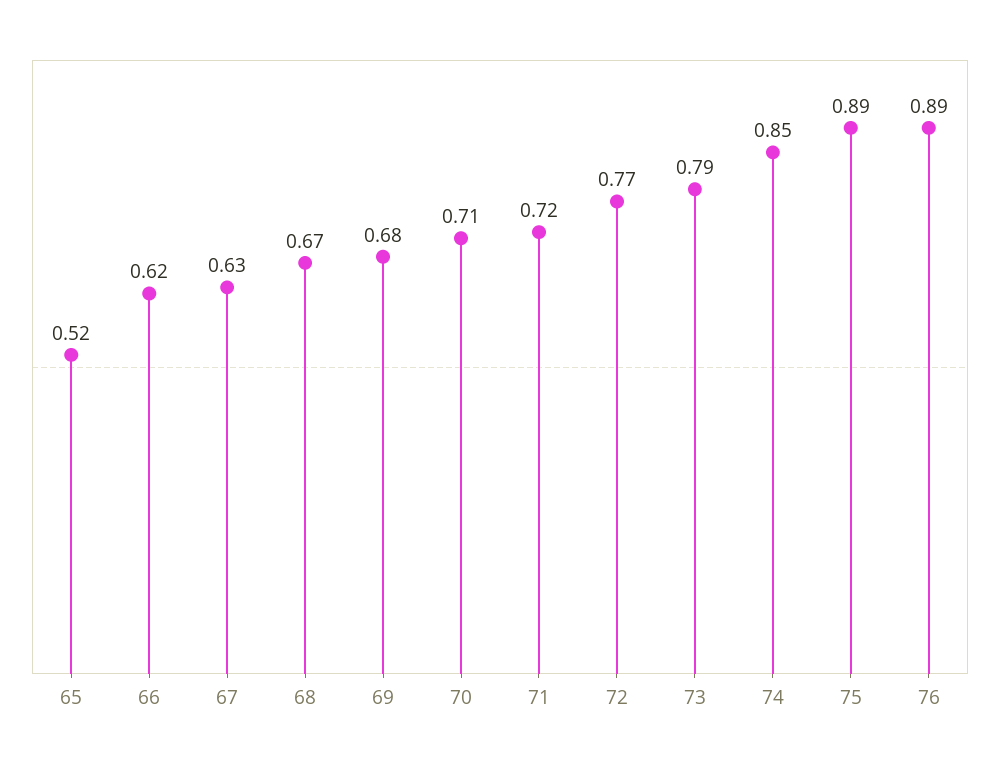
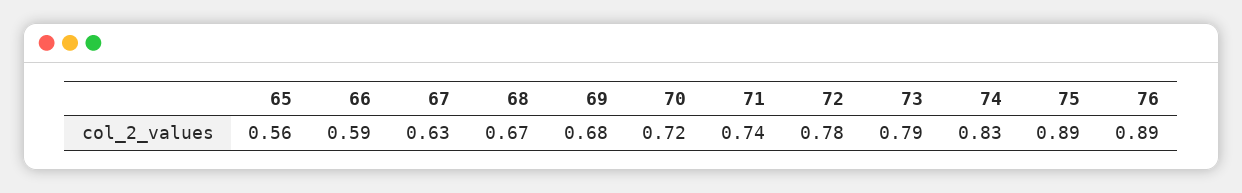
  {
-   "65": 0.52,
+   "65": 0.56,
-   "66": 0.62,
+   "66": 0.59,
    "67": 0.63,
    "68": 0.67,
    "69": 0.68,
-   "70": 0.71,
+   "70": 0.72,
-   "71": 0.72,
+   "71": 0.74,
-   "72": 0.77,
+   "72": 0.78,
    "73": 0.79,
-   "74": 0.85,
+   "74": 0.83,
    "75": 0.89,
    "76": 0.89
  }

